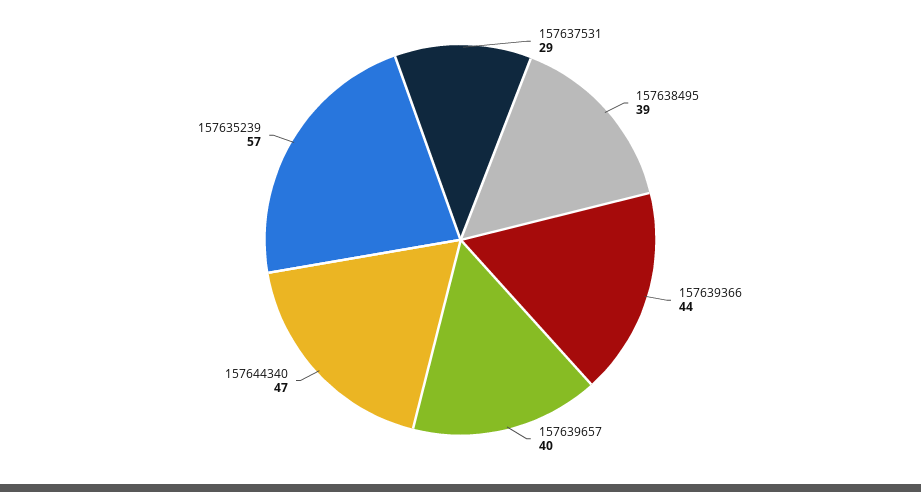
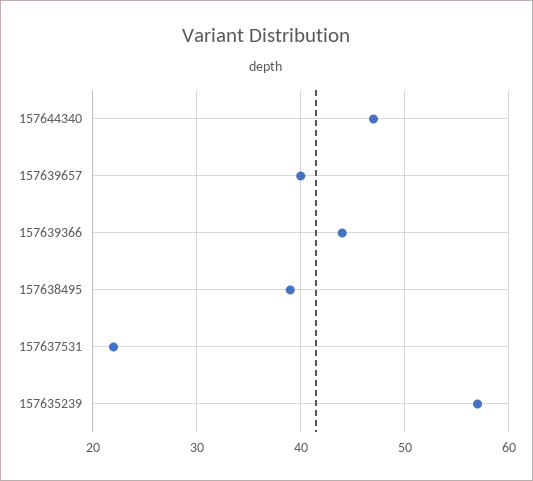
  {
-   "157637531": 29,
+   "157637531": 22,
    "157638495": 39,
    "157639366": 44,
    "157639657": 40,
    "157644340": 47,
    "157635239": 57
  }

